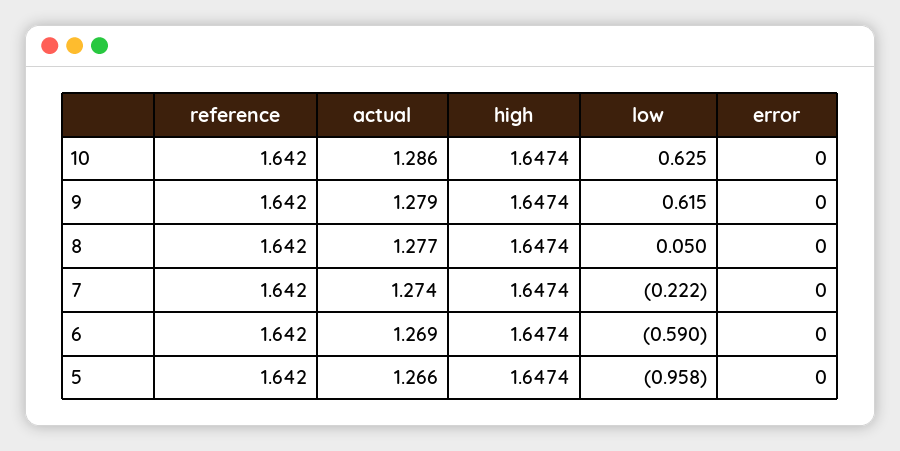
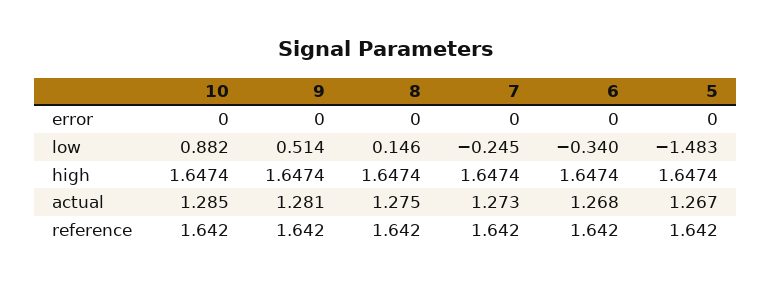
  {
    "reference": {
      "10": 1.642,
      "9": 1.642,
      "8": 1.642,
      "7": 1.642,
      "6": 1.642,
      "5": 1.642
    },
    "actual": {
-     "10": 1.286,
+     "10": 1.285,
-     "9": 1.279,
+     "9": 1.281,
-     "8": 1.277,
+     "8": 1.275,
-     "7": 1.274,
+     "7": 1.273,
-     "6": 1.269,
+     "6": 1.268,
-     "5": 1.266
+     "5": 1.267
    },
    "high": {
      "10": 1.6474,
      "9": 1.6474,
      "8": 1.6474,
      "7": 1.6474,
      "6": 1.6474,
      "5": 1.6474
    },
    "low": {
-     "10": 0.625,
+     "10": 0.882,
-     "9": 0.615,
+     "9": 0.514,
-     "8": 0.05,
+     "8": 0.146,
-     "7": -0.222,
+     "7": -0.245,
-     "6": -0.59,
+     "6": -0.34,
-     "5": -0.958
+     "5": -1.483
    },
    "error": {
      "10": 0,
      "9": 0,
      "8": 0,
      "7": 0,
      "6": 0,
      "5": 0
    }
  }

